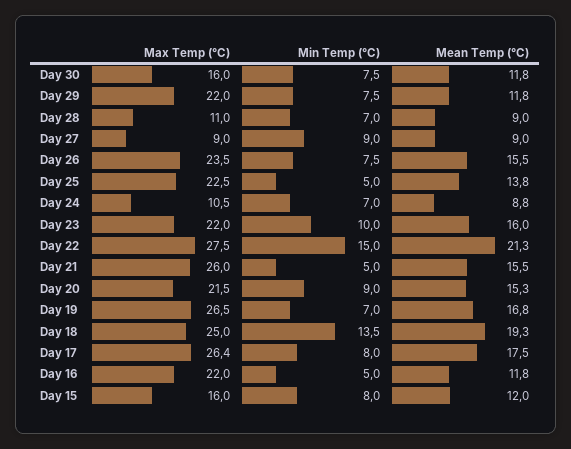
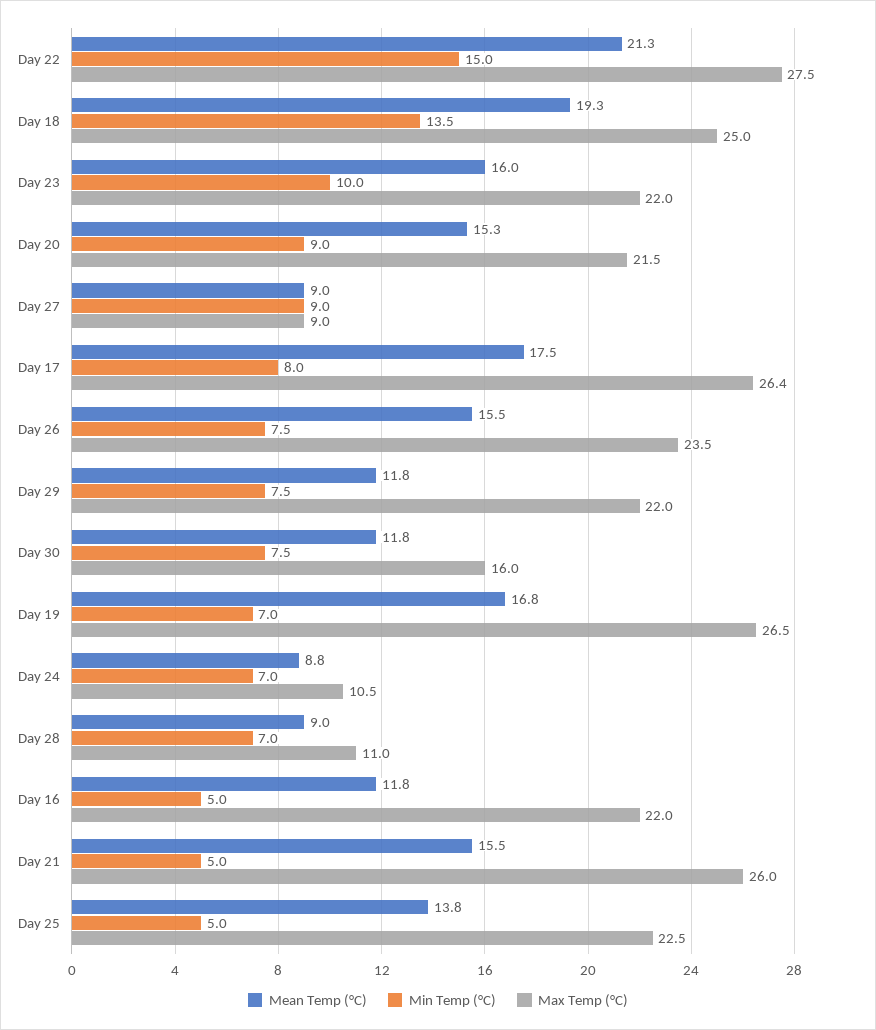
  {
    "Max Temp (°C)": {
      "Day 30": 16,
      "Day 29": 22,
      "Day 28": 11,
      "Day 27": 9,
      "Day 26": 23.5,
      "Day 25": 22.5,
      "Day 24": 10.5,
      "Day 23": 22,
      "Day 22": 27.5,
      "Day 21": 26,
      "Day 20": 21.5,
      "Day 19": 26.5,
      "Day 18": 25,
      "Day 17": 26.4,
-     "Day 16": 22,
+     "Day 16": 22
-     "Day 15": 16
    },
    "Min Temp (°C)": {
      "Day 30": 7.5,
      "Day 29": 7.5,
      "Day 28": 7,
      "Day 27": 9,
      "Day 26": 7.5,
      "Day 25": 5,
      "Day 24": 7,
      "Day 23": 10,
      "Day 22": 15,
      "Day 21": 5,
      "Day 20": 9,
      "Day 19": 7,
      "Day 18": 13.5,
      "Day 17": 8,
-     "Day 16": 5,
+     "Day 16": 5
-     "Day 15": 8
    },
    "Mean Temp (°C)": {
      "Day 30": 11.8,
      "Day 29": 11.8,
      "Day 28": 9,
      "Day 27": 9,
      "Day 26": 15.5,
      "Day 25": 13.8,
      "Day 24": 8.8,
      "Day 23": 16,
      "Day 22": 21.3,
      "Day 21": 15.5,
      "Day 20": 15.3,
      "Day 19": 16.8,
      "Day 18": 19.3,
      "Day 17": 17.5,
-     "Day 16": 11.8,
+     "Day 16": 11.8
-     "Day 15": 12
    }
  }

